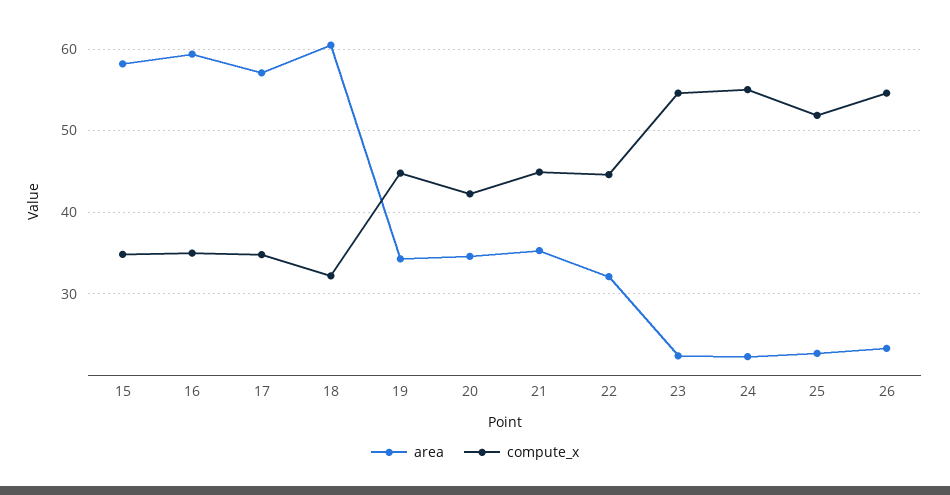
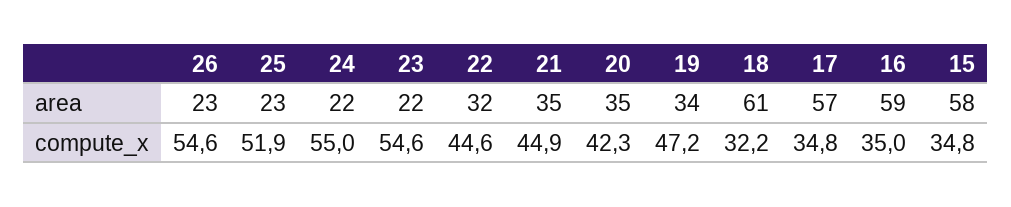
  {
    "area": {
      "15": 58,
      "16": 59,
      "17": 57,
      "18": 61,
      "19": 34,
      "20": 35,
      "21": 35,
      "22": 32,
      "23": 22,
      "24": 22,
      "25": 23,
      "26": 23
    },
    "compute_x": {
      "15": 34.8,
      "16": 35,
      "17": 34.8,
      "18": 32.2,
-     "19": 45,
+     "19": 47.2,
      "20": 42.3,
      "21": 44.9,
      "22": 44.6,
      "23": 54.6,
      "24": 55,
      "25": 51.9,
      "26": 54.6
    }
  }

